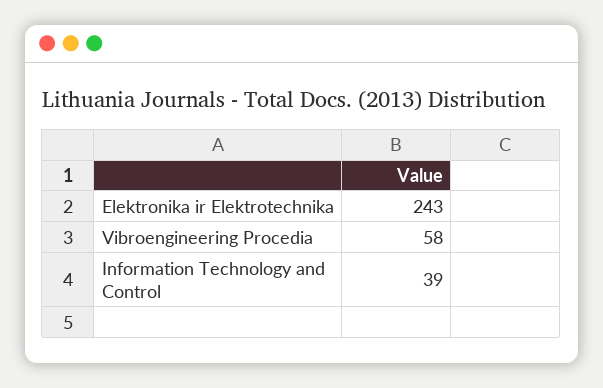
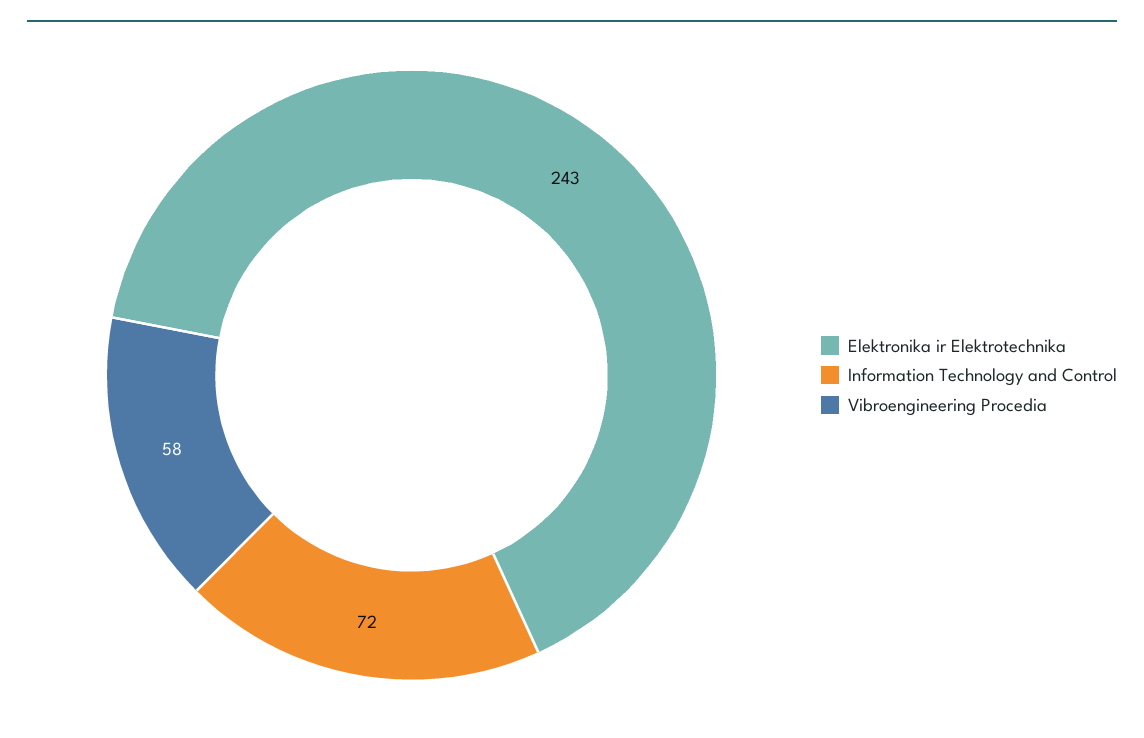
  {
    "Elektronika ir Elektrotechnika": 243,
    "Vibroengineering Procedia": 58,
-   "Information Technology and Control": 39
+   "Information Technology and Control": 72
  }

